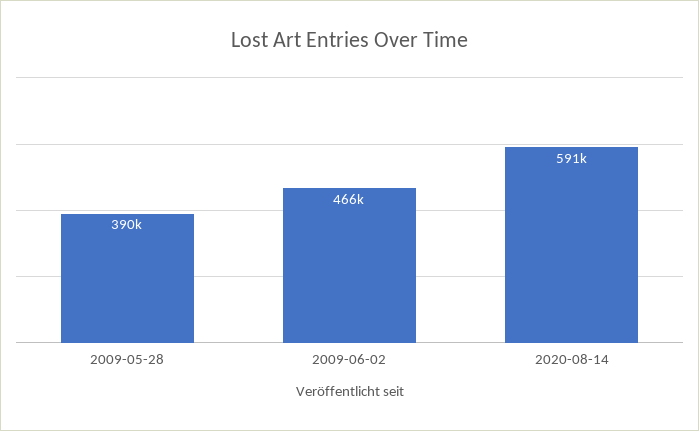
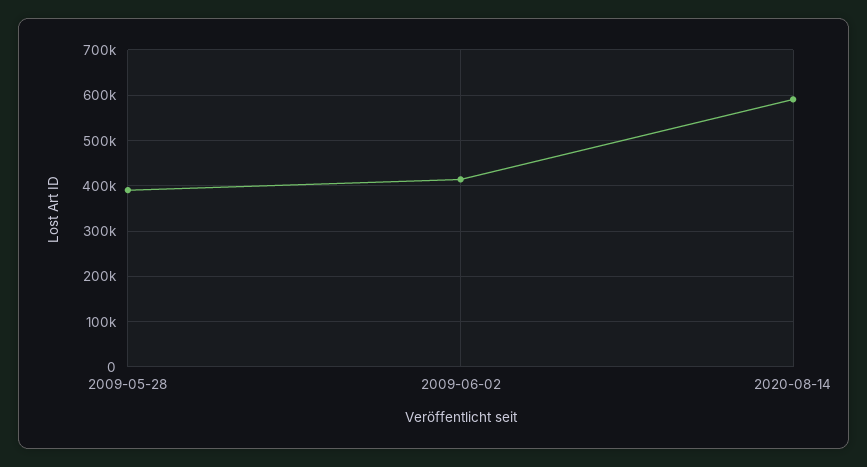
  {
    "2009-05-28": 390000,
-   "2009-06-02": 466000,
+   "2009-06-02": 420000,
    "2020-08-14": 591000
  }

